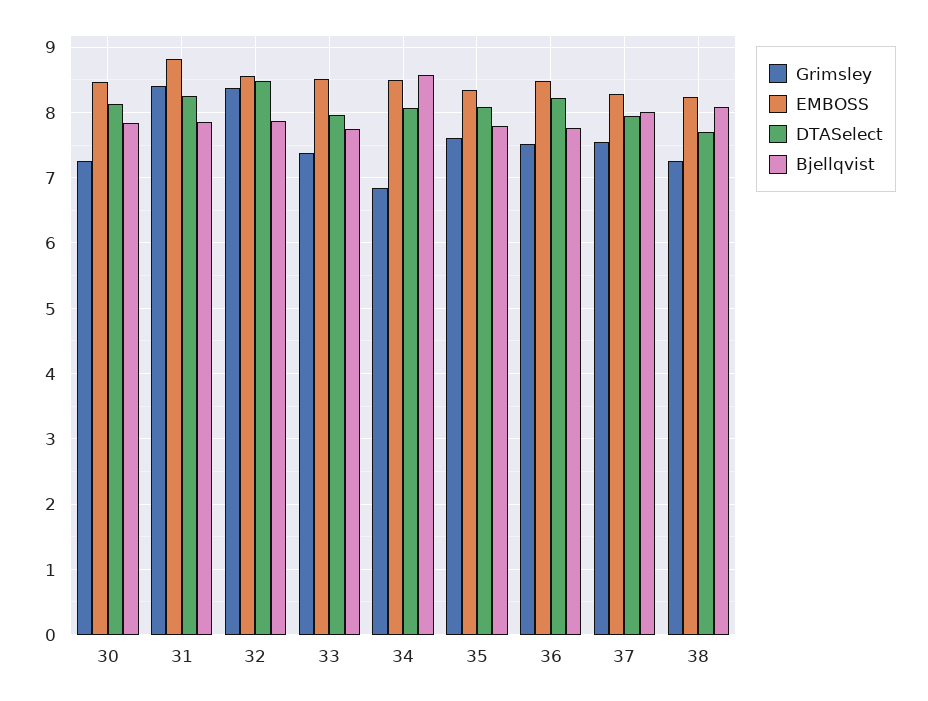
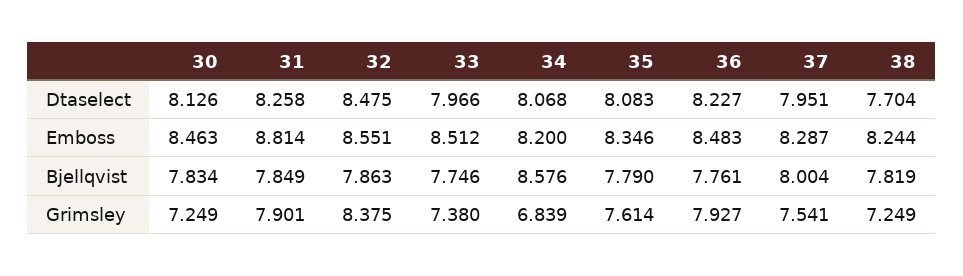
  {
    "Grimsley": {
      "30": 7.249,
-     "31": 8.4,
+     "31": 7.901,
      "32": 8.375,
      "33": 7.38,
      "34": 6.839,
      "35": 7.614,
-     "36": 7.5,
+     "36": 7.927,
      "37": 7.541,
      "38": 7.249
    },
    "EMBOSS": {
      "30": 8.463,
      "31": 8.814,
      "32": 8.551,
      "33": 8.512,
-     "34": 8.5,
+     "34": 8.2,
      "35": 8.346,
      "36": 8.483,
      "37": 8.287,
      "38": 8.244
    },
    "DTASelect": {
      "30": 8.126,
      "31": 8.258,
      "32": 8.475,
      "33": 7.966,
      "34": 8.068,
      "35": 8.083,
      "36": 8.227,
      "37": 7.951,
      "38": 7.704
    },
    "Bjellqvist": {
      "30": 7.834,
      "31": 7.849,
      "32": 7.863,
      "33": 7.746,
      "34": 8.576,
      "35": 7.79,
      "36": 7.761,
      "37": 8.004,
-     "38": 8.1
+     "38": 7.819
    }
  }

